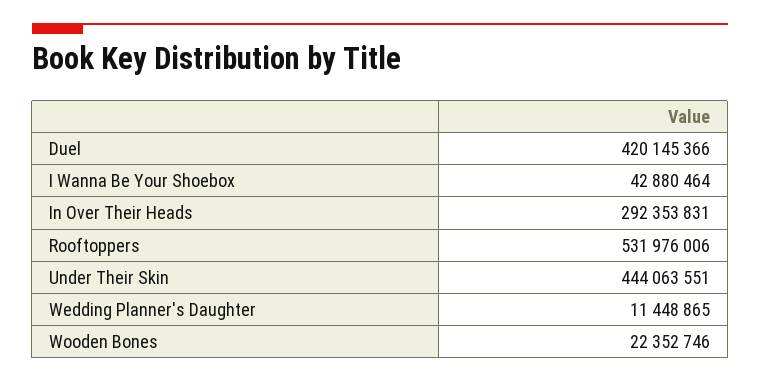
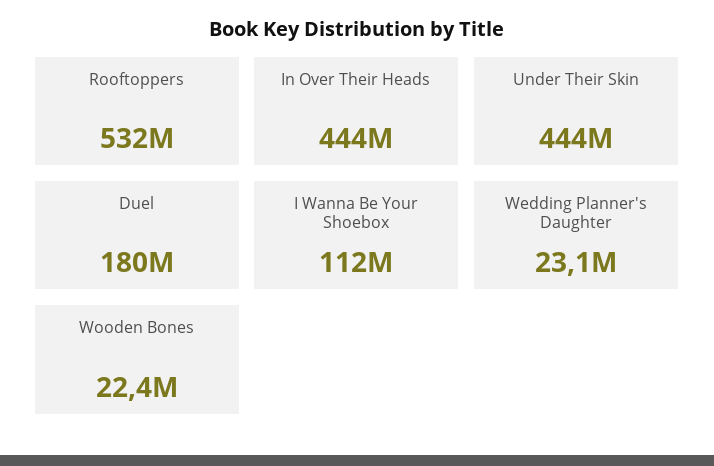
  {
-   "Duel": 420145366,
+   "Duel": 180000000,
-   "I Wanna Be Your Shoebox": 42880464,
+   "I Wanna Be Your Shoebox": 112000000,
-   "In Over Their Heads": 292353831,
+   "In Over Their Heads": 444000000,
    "Rooftoppers": 531976006,
    "Under Their Skin": 444063551,
-   "Wedding Planner's Daughter": 11448865,
+   "Wedding Planner's Daughter": 23100000,
    "Wooden Bones": 22352746
  }

